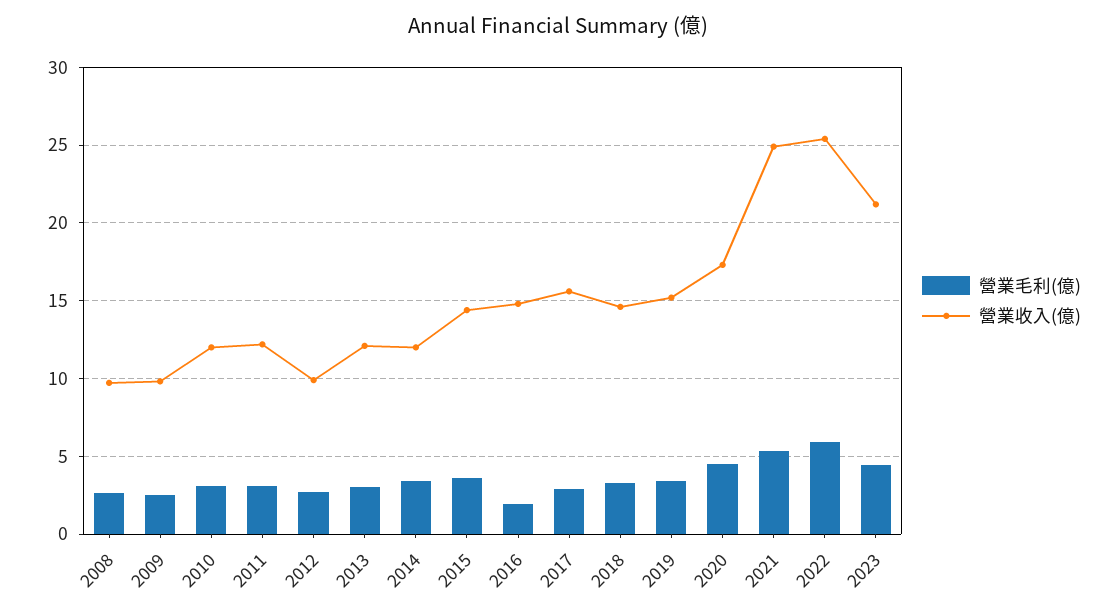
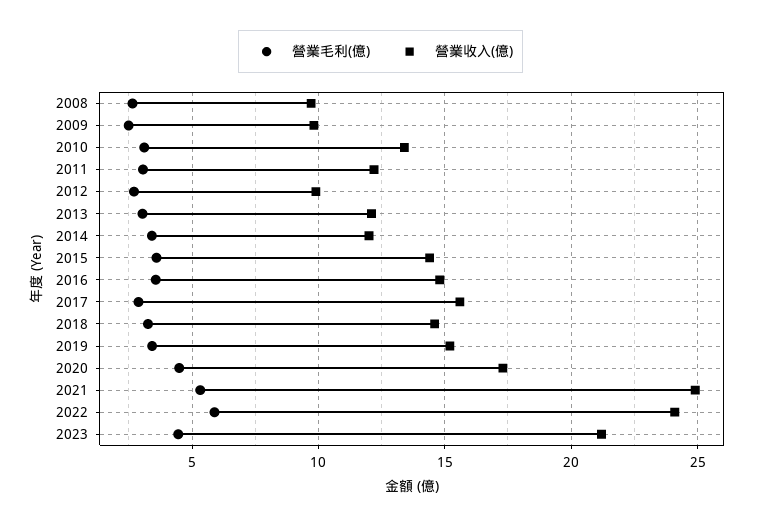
  {
    "營業毛利(億)": {
      "2008": 2.5,
      "2009": 2.5,
      "2010": 3,
      "2011": 3,
      "2012": 2.5,
      "2013": 3,
      "2014": 3.5,
      "2015": 3.5,
-     "2016": 2,
+     "2016": 3.5,
      "2017": 3,
      "2018": 3.5,
      "2019": 3.5,
      "2020": 4.5,
      "2021": 5.5,
      "2022": 6,
      "2023": 4.5
    },
    "營業收入(億)": {
      "2008": 9.5,
      "2009": 10,
-     "2010": 12,
+     "2010": 13.5,
      "2011": 12,
      "2012": 10,
      "2013": 12,
      "2014": 12,
      "2015": 14.5,
      "2016": 15,
      "2017": 15.5,
      "2018": 14.5,
      "2019": 15,
      "2020": 17.5,
      "2021": 25,
-     "2022": 25.5,
+     "2022": 24,
      "2023": 21
    }
  }

